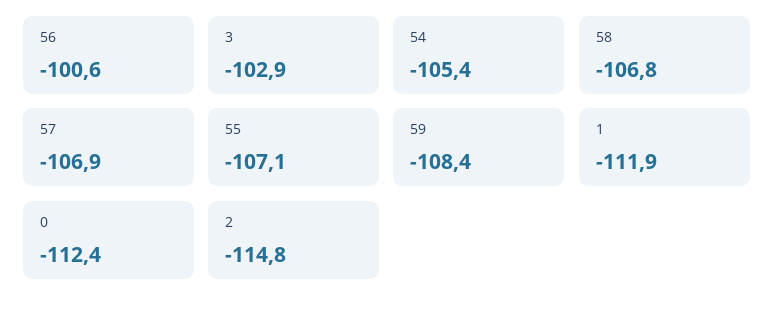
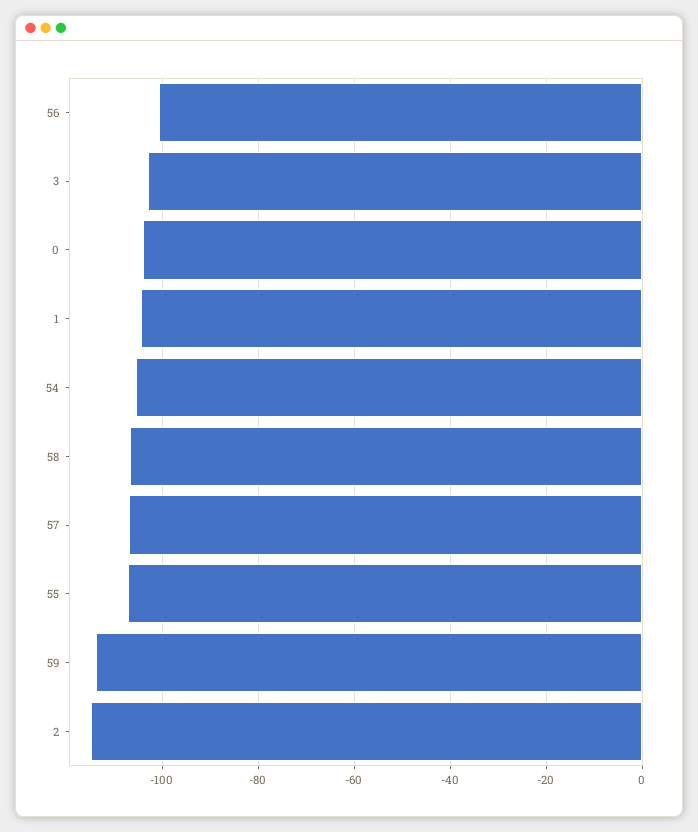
  {
    "56": -100.6,
    "3": -102.9,
    "54": -105.4,
    "58": -106.8,
    "57": -106.9,
    "55": -107.1,
-   "59": -108.4,
+   "59": -114,
-   "1": -111.9,
+   "1": -104,
-   "0": -112.4,
+   "0": -104,
    "2": -114.8
  }

